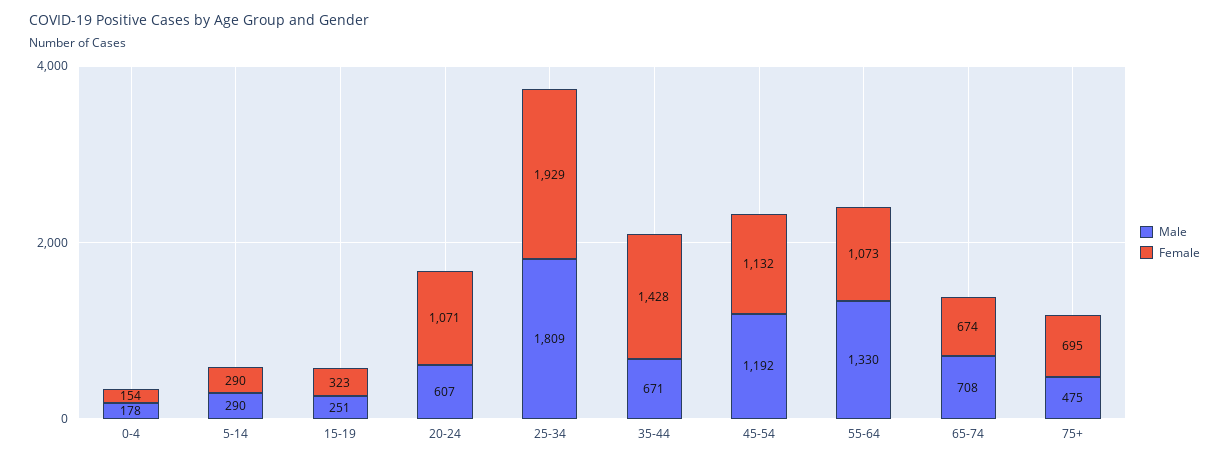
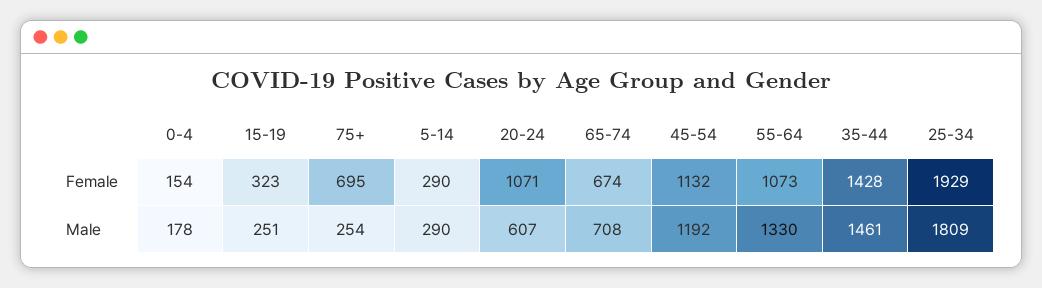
  {
    "Male": {
      "0-4": 178,
      "5-14": 290,
      "15-19": 251,
      "20-24": 607,
      "25-34": 1809,
-     "35-44": 671,
+     "35-44": 1461,
      "45-54": 1192,
      "55-64": 1330,
      "65-74": 708,
-     "75+": 475
+     "75+": 254
    },
    "Female": {
      "0-4": 154,
      "5-14": 290,
      "15-19": 323,
      "20-24": 1071,
      "25-34": 1929,
      "35-44": 1428,
      "45-54": 1132,
      "55-64": 1073,
      "65-74": 674,
      "75+": 695
    }
  }

